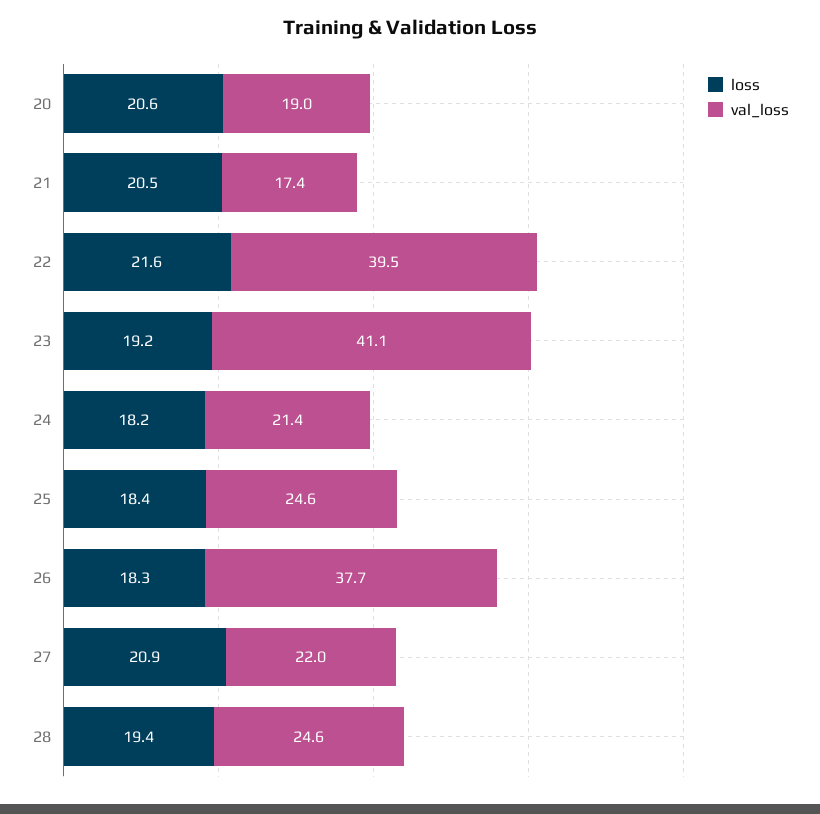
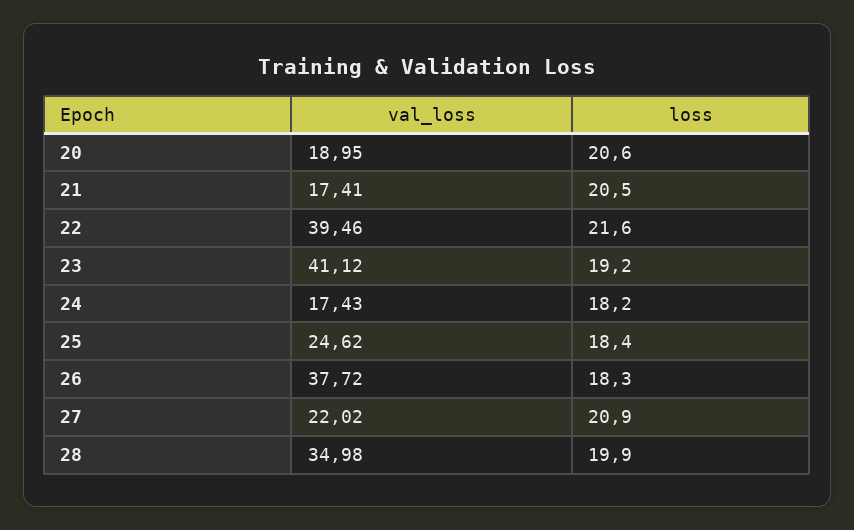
  {
    "loss": {
      "20": 20.6,
      "21": 20.5,
      "22": 21.6,
      "23": 19.2,
      "24": 18.2,
      "25": 18.4,
      "26": 18.3,
      "27": 20.9,
-     "28": 19.4
+     "28": 19.9
    },
    "val_loss": {
      "20": 18.95,
      "21": 17.41,
      "22": 39.46,
      "23": 41.12,
-     "24": 21.4,
+     "24": 17.43,
      "25": 24.62,
      "26": 37.72,
      "27": 22.02,
-     "28": 24.6
+     "28": 34.98
    }
  }

